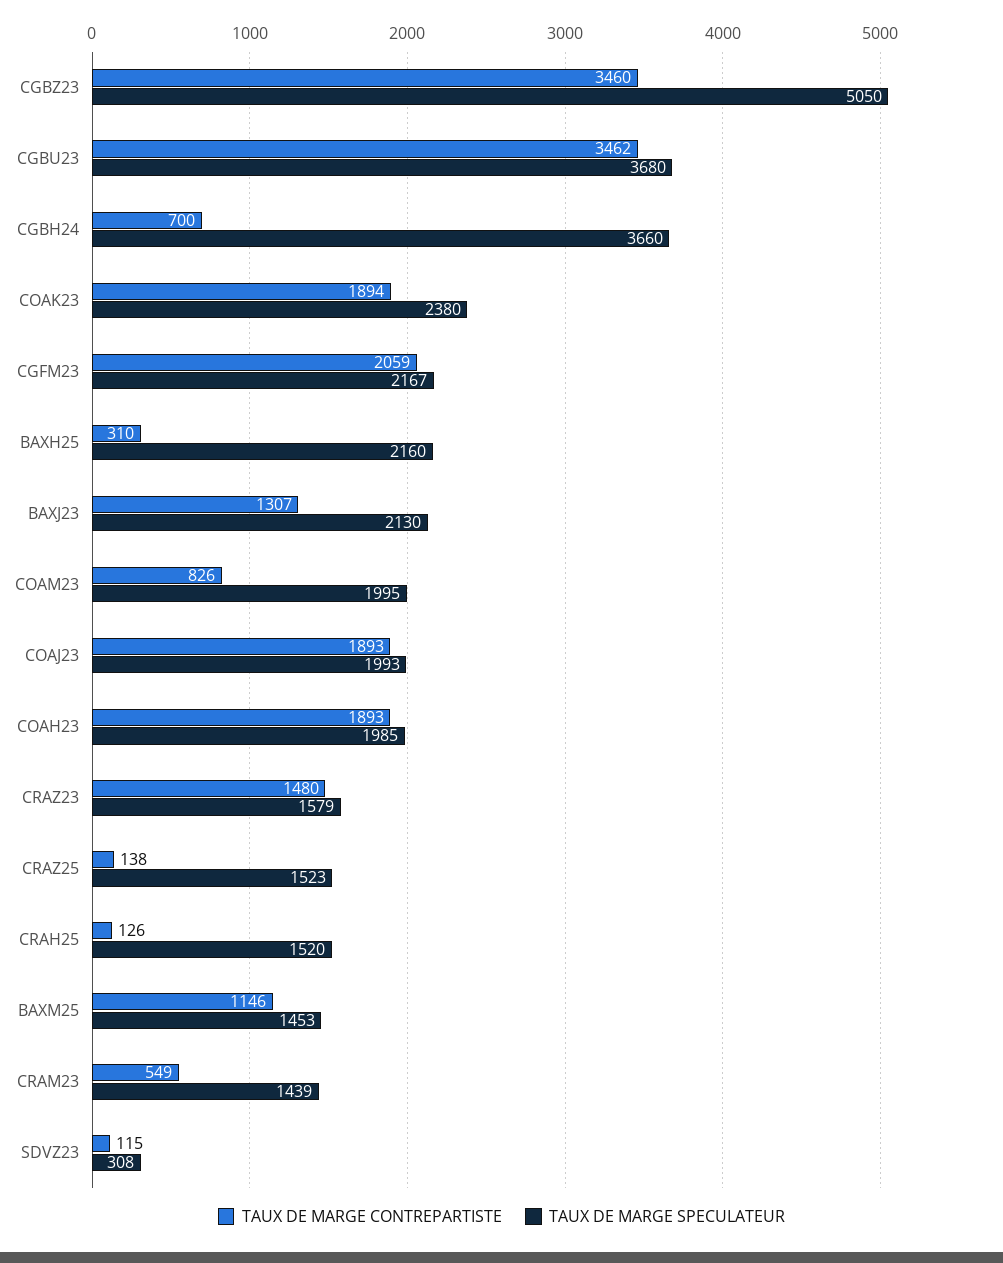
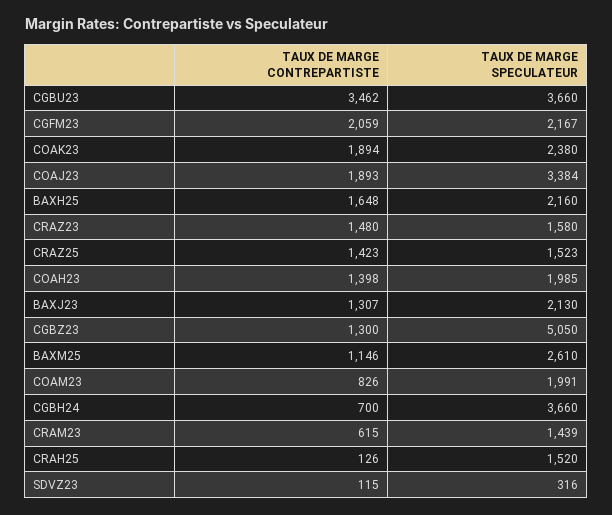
  {
    "TAUX DE MARGE CONTREPARTISTE": {
-     "CGBZ23": 3460,
+     "CGBZ23": 1300,
      "CGBU23": 3462,
      "CGBH24": 700,
      "COAK23": 1894,
      "CGFM23": 2059,
-     "BAXH25": 310,
+     "BAXH25": 1648,
      "BAXJ23": 1307,
      "COAM23": 826,
      "COAJ23": 1893,
-     "COAH23": 1893,
+     "COAH23": 1398,
      "CRAZ23": 1480,
-     "CRAZ25": 138,
+     "CRAZ25": 1423,
      "CRAH25": 126,
      "BAXM25": 1146,
-     "CRAM23": 549,
+     "CRAM23": 615,
      "SDVZ23": 115
    },
    "TAUX DE MARGE SPECULATEUR": {
      "CGBZ23": 5050,
-     "CGBU23": 3680,
+     "CGBU23": 3660,
      "CGBH24": 3660,
      "COAK23": 2380,
      "CGFM23": 2167,
      "BAXH25": 2160,
      "BAXJ23": 2130,
-     "COAM23": 1995,
+     "COAM23": 1991,
-     "COAJ23": 1993,
+     "COAJ23": 3384,
      "COAH23": 1985,
-     "CRAZ23": 1579,
+     "CRAZ23": 1580,
      "CRAZ25": 1523,
      "CRAH25": 1520,
-     "BAXM25": 1453,
+     "BAXM25": 2610,
      "CRAM23": 1439,
-     "SDVZ23": 308
+     "SDVZ23": 316
    }
  }

